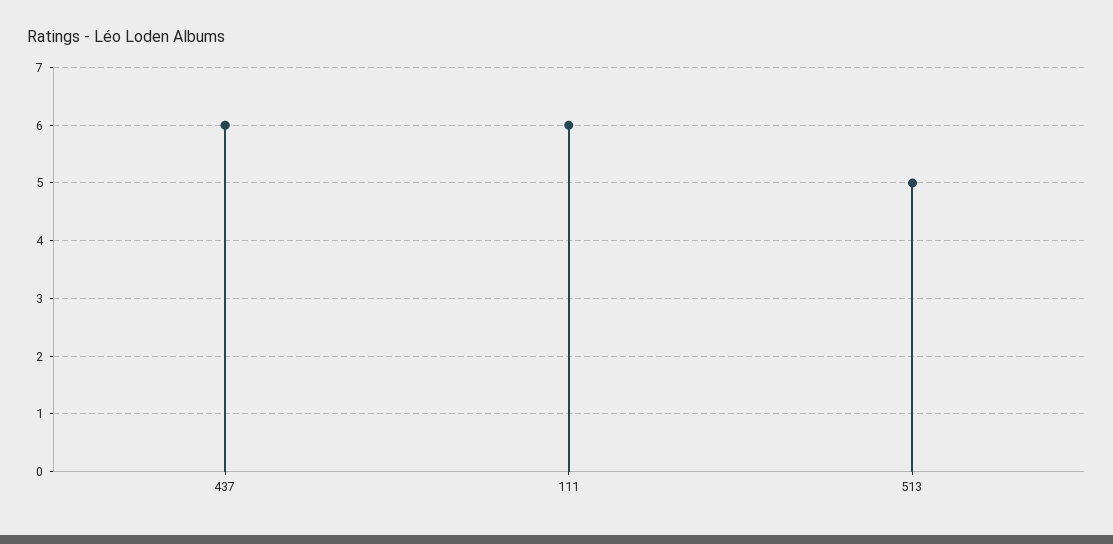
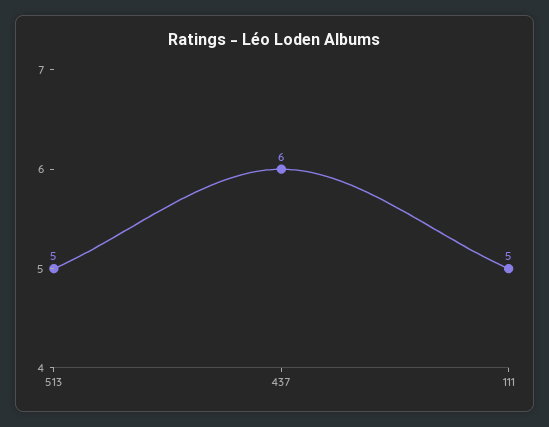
  {
    "437": 6,
-   "111": 6,
+   "111": 5,
    "513": 5
  }

